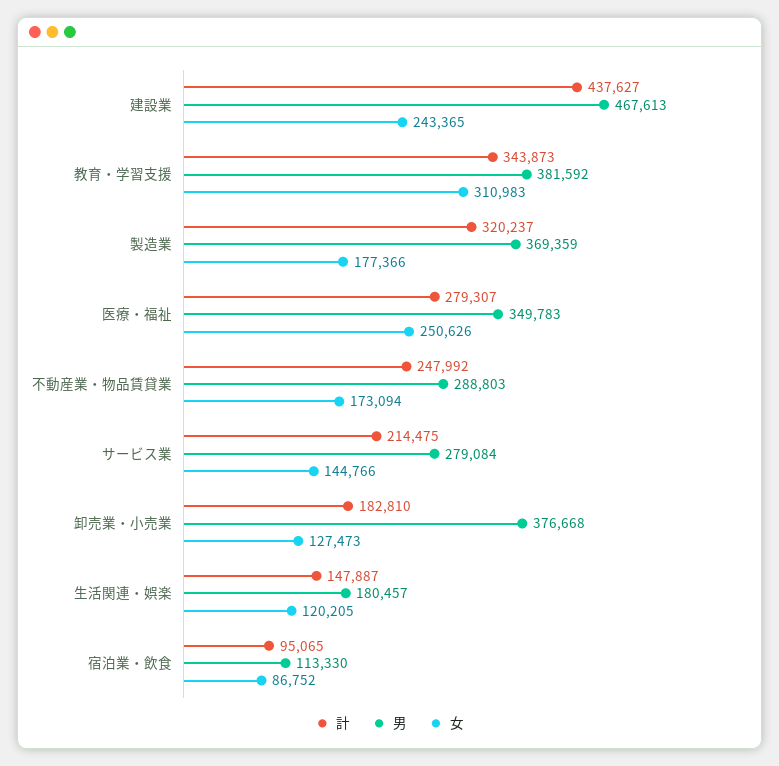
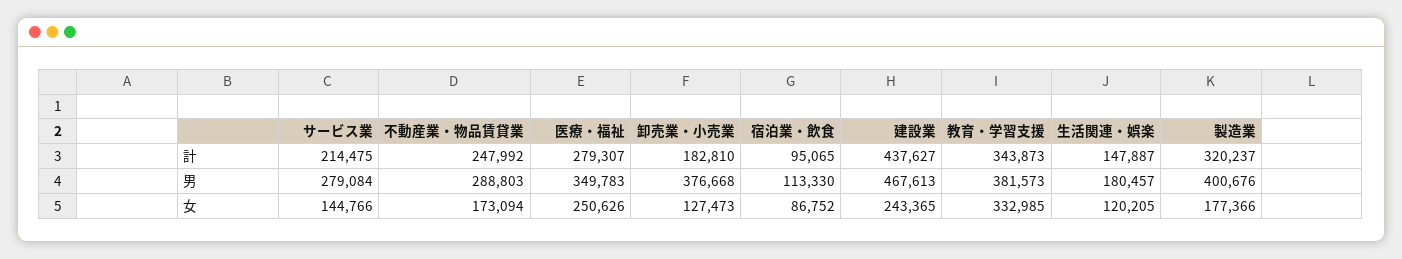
  {
    "計": {
      "建設業": 437627,
      "教育・学習支援": 343873,
      "製造業": 320237,
      "医療・福祉": 279307,
      "不動産業・物品賃貸業": 247992,
      "サービス業": 214475,
      "卸売業・小売業": 182810,
      "生活関連・娯楽": 147887,
      "宿泊業・飲食": 95065
    },
    "男": {
      "建設業": 467613,
-     "教育・学習支援": 381592,
+     "教育・学習支援": 381573,
-     "製造業": 369359,
+     "製造業": 400676,
      "医療・福祉": 349783,
      "不動産業・物品賃貸業": 288803,
      "サービス業": 279084,
      "卸売業・小売業": 376668,
      "生活関連・娯楽": 180457,
      "宿泊業・飲食": 113330
    },
    "女": {
      "建設業": 243365,
-     "教育・学習支援": 310983,
+     "教育・学習支援": 332985,
      "製造業": 177366,
      "医療・福祉": 250626,
      "不動産業・物品賃貸業": 173094,
      "サービス業": 144766,
      "卸売業・小売業": 127473,
      "生活関連・娯楽": 120205,
      "宿泊業・飲食": 86752
    }
  }

